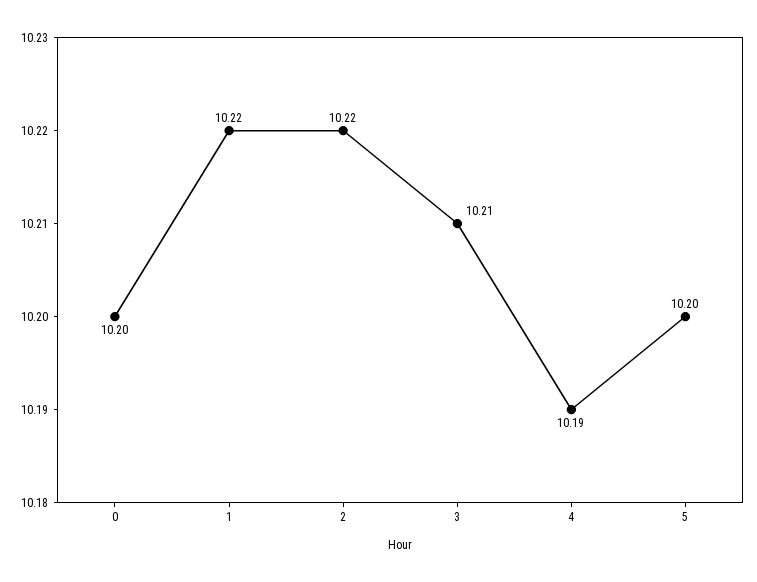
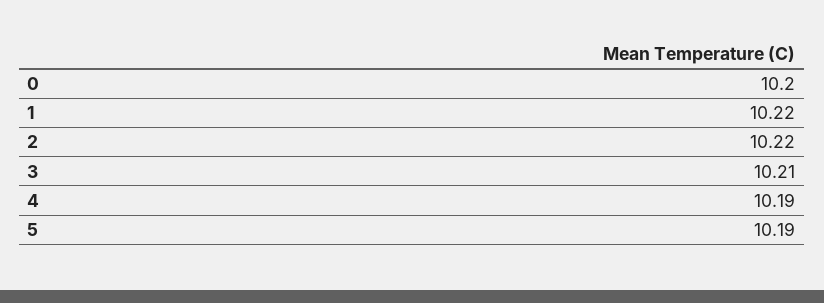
  {
    "0": 10.2,
    "1": 10.22,
    "2": 10.22,
    "3": 10.21,
    "4": 10.19,
-   "5": 10.2
+   "5": 10.19
  }

